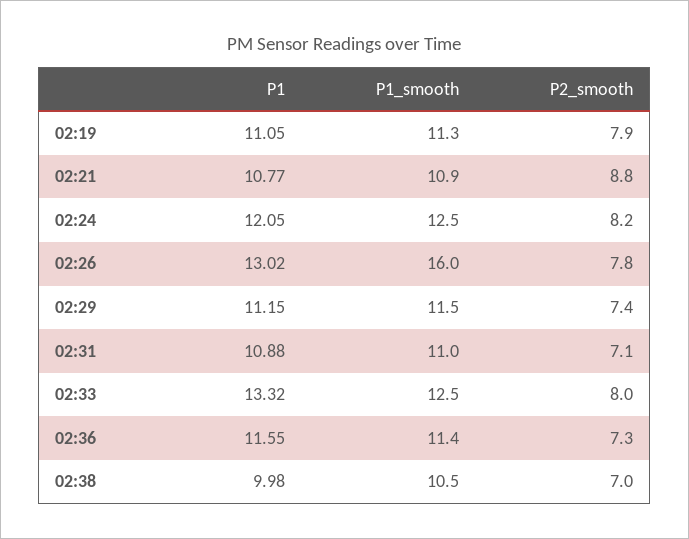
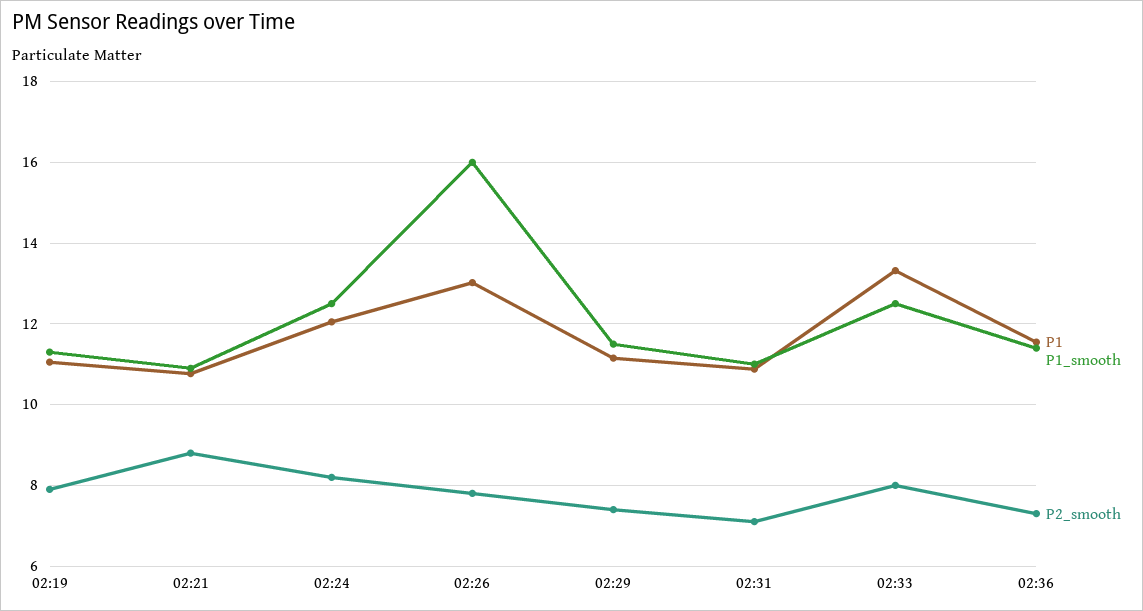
  {
    "P1": {
      "02:19": 11.05,
      "02:21": 10.77,
      "02:24": 12.05,
      "02:26": 13.02,
      "02:29": 11.15,
      "02:31": 10.88,
      "02:33": 13.32,
-     "02:36": 11.55,
+     "02:36": 11.55
-     "02:38": 9.98
    },
    "P1_smooth": {
      "02:19": 11.3,
      "02:21": 10.9,
      "02:24": 12.5,
      "02:26": 16,
      "02:29": 11.5,
      "02:31": 11,
      "02:33": 12.5,
-     "02:36": 11.4,
+     "02:36": 11.4
-     "02:38": 10.5
    },
    "P2_smooth": {
      "02:19": 7.9,
      "02:21": 8.8,
      "02:24": 8.2,
      "02:26": 7.8,
      "02:29": 7.4,
      "02:31": 7.1,
      "02:33": 8,
-     "02:36": 7.3,
+     "02:36": 7.3
-     "02:38": 7
    }
  }

